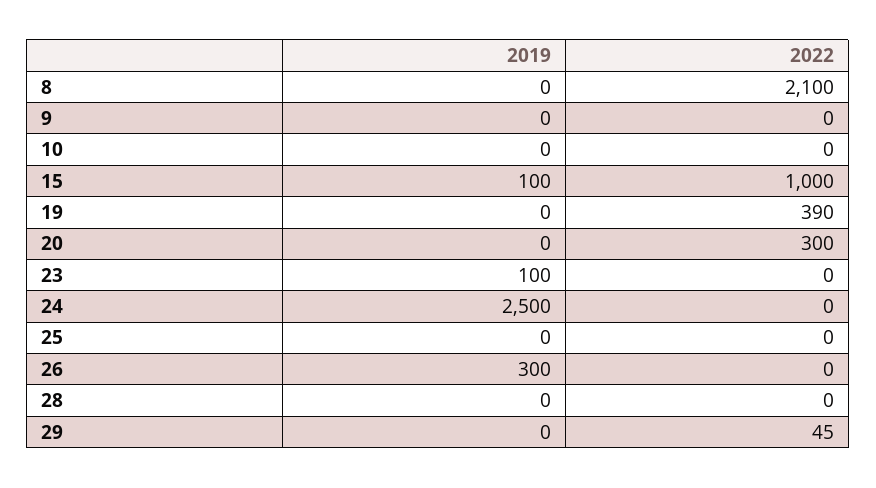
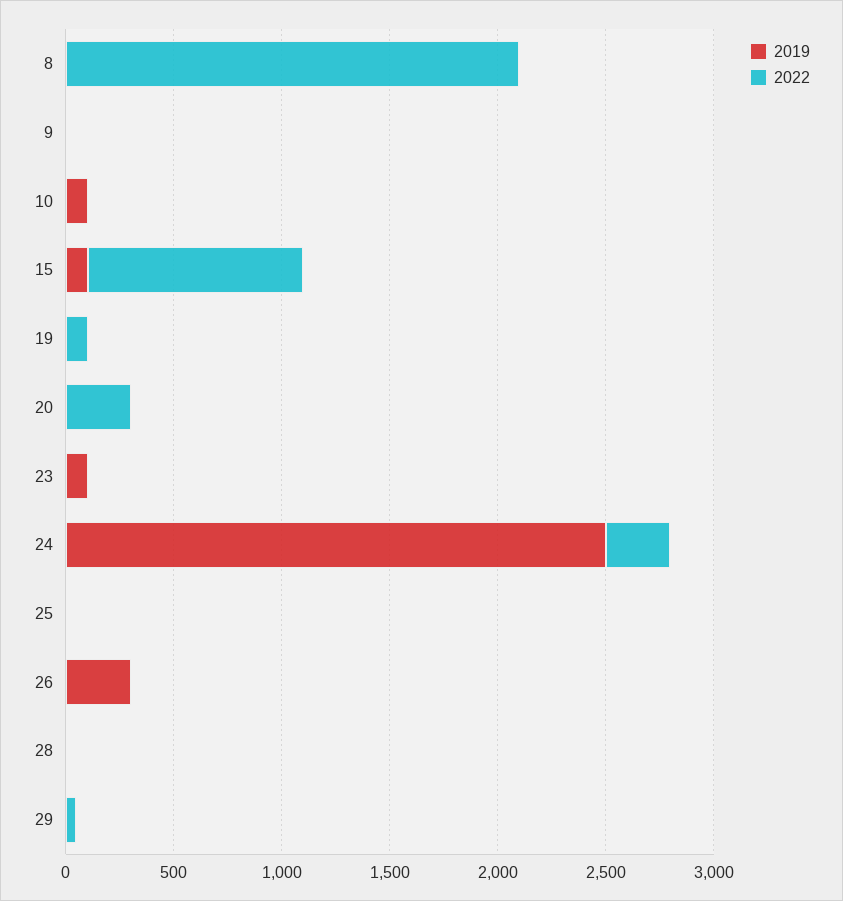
  {
    "2019": {
      "8": 0,
      "9": 0,
-     "10": 0,
+     "10": 100,
      "15": 100,
      "19": 0,
      "20": 0,
      "23": 100,
      "24": 2500,
      "25": 0,
      "26": 300,
      "28": 0,
      "29": 0
    },
    "2022": {
      "8": 2100,
      "9": 0,
      "10": 0,
      "15": 1000,
-     "19": 390,
+     "19": 100,
      "20": 300,
      "23": 0,
-     "24": 0,
+     "24": 300,
      "25": 0,
      "26": 0,
      "28": 0,
      "29": 45
    }
  }

